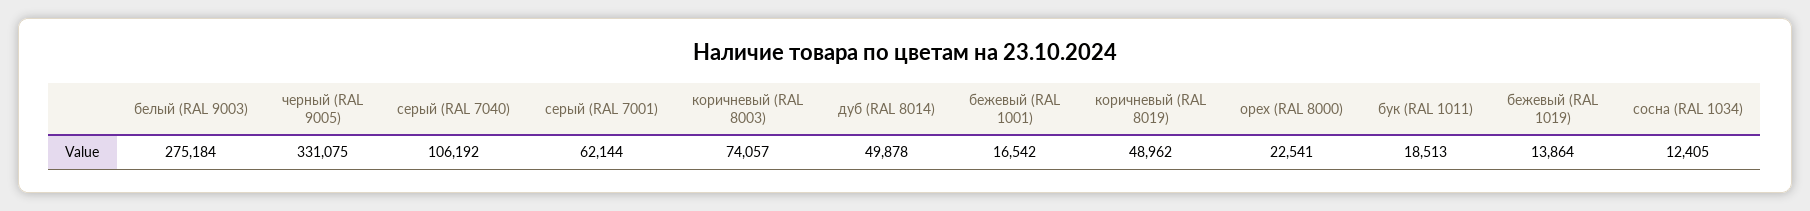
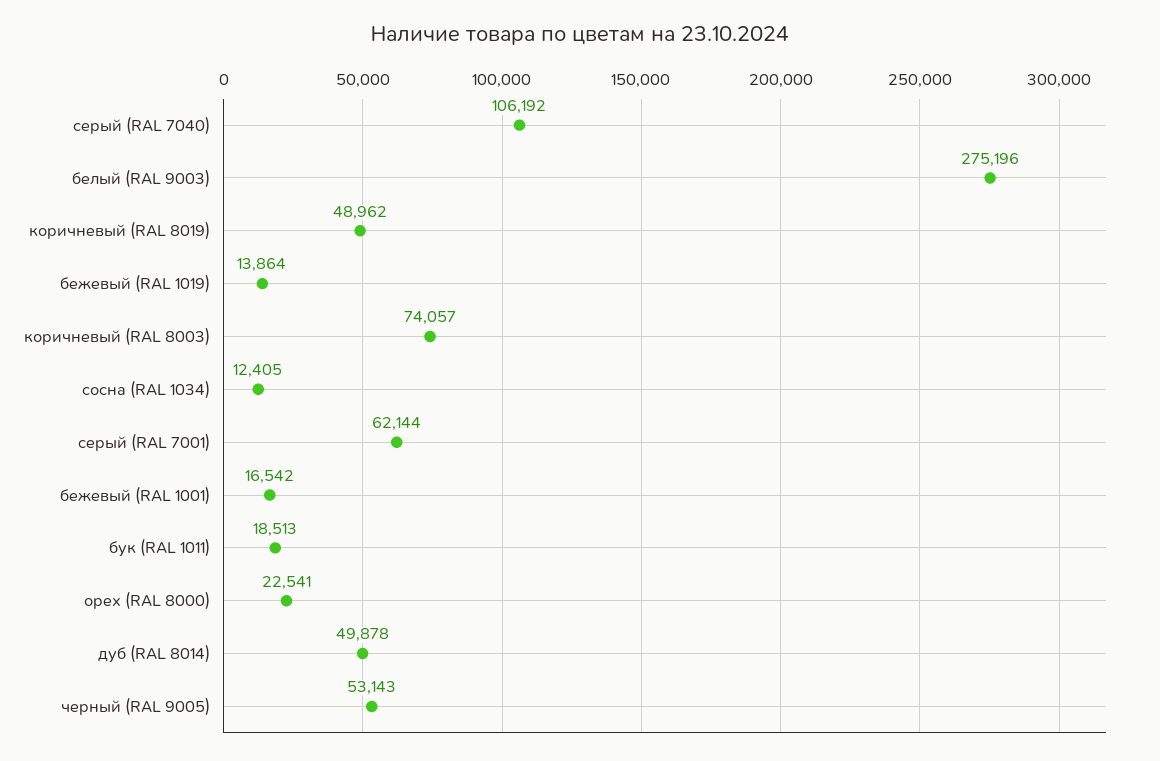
  {
-   "белый (RAL 9003)": 275184,
+   "белый (RAL 9003)": 275196,
-   "черный (RAL 9005)": 331075,
+   "черный (RAL 9005)": 53143,
    "серый (RAL 7040)": 106192,
    "серый (RAL 7001)": 62144,
    "коричневый (RAL 8003)": 74057,
    "дуб (RAL 8014)": 49878,
    "бежевый (RAL 1001)": 16542,
    "коричневый (RAL 8019)": 48962,
    "орех (RAL 8000)": 22541,
    "бук (RAL 1011)": 18513,
    "бежевый (RAL 1019)": 13864,
    "сосна (RAL 1034)": 12405
  }

